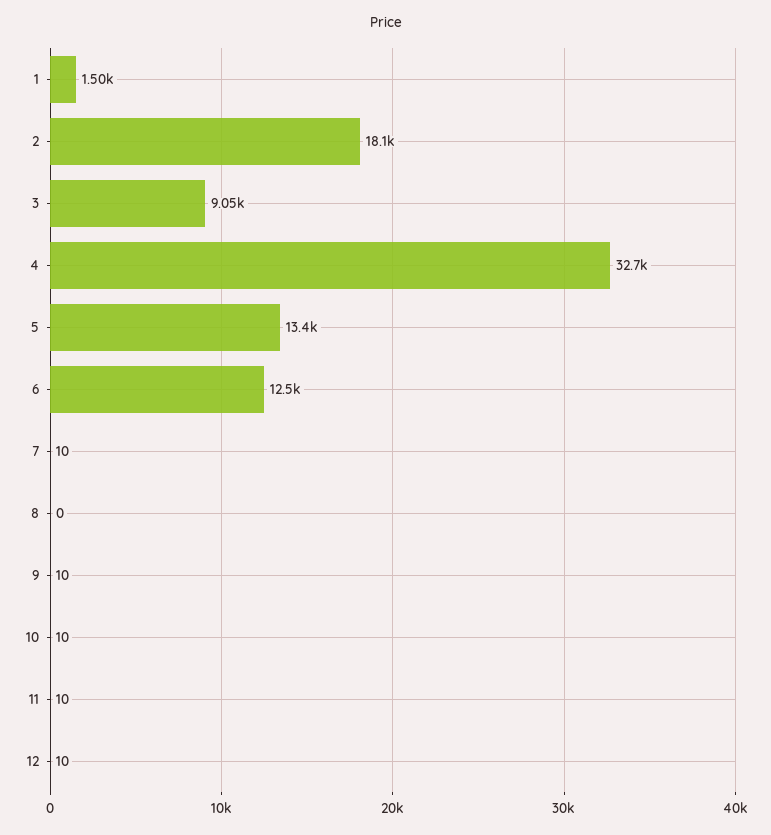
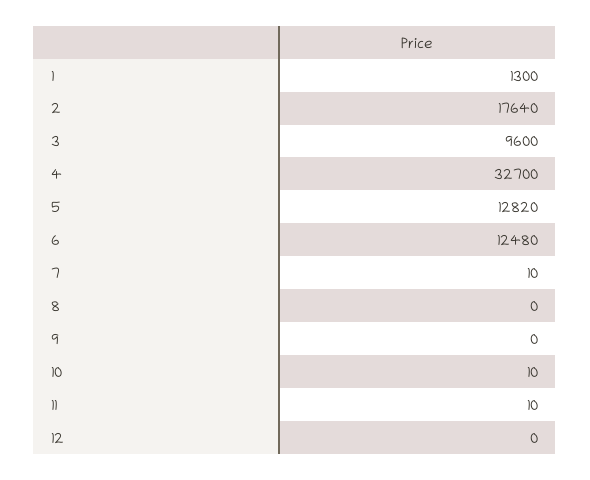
  {
-   "1": 1500,
+   "1": 1300,
-   "2": 18100,
+   "2": 17640,
-   "3": 9050,
+   "3": 9600,
    "4": 32700,
-   "5": 13400,
+   "5": 12820,
    "6": 12480,
    "7": 10,
    "8": 0,
-   "9": 10,
+   "9": 0,
    "10": 10,
    "11": 10,
-   "12": 10
+   "12": 0
  }

